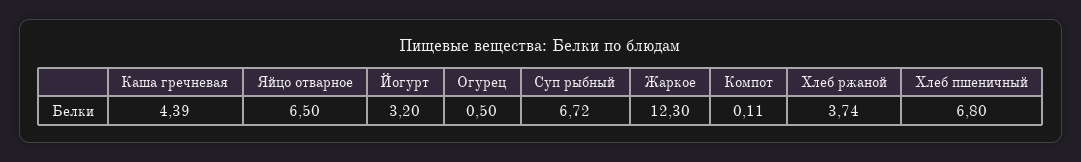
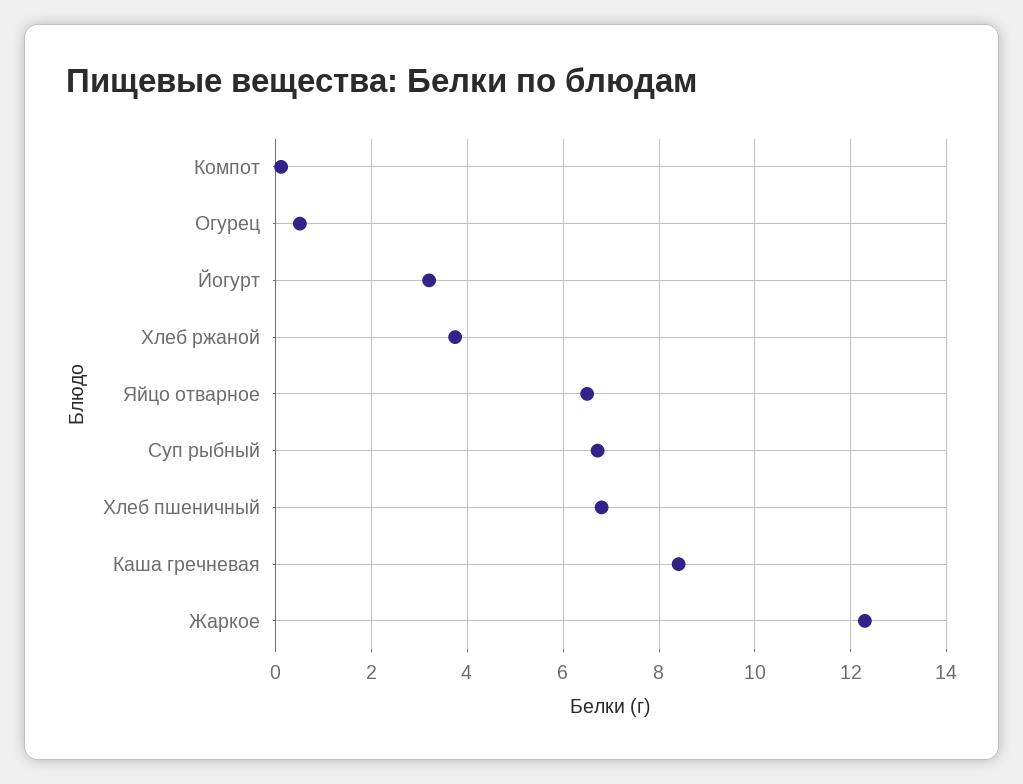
  {
-   "Каша гречневая": 4.39,
+   "Каша гречневая": 8.4,
    "Яйцо отварное": 6.5,
    "Йогурт": 3.2,
    "Огурец": 0.5,
    "Суп рыбный": 6.72,
    "Жаркое": 12.3,
    "Компот": 0.11,
    "Хлеб ржаной": 3.74,
    "Хлеб пшеничный": 6.8
  }

